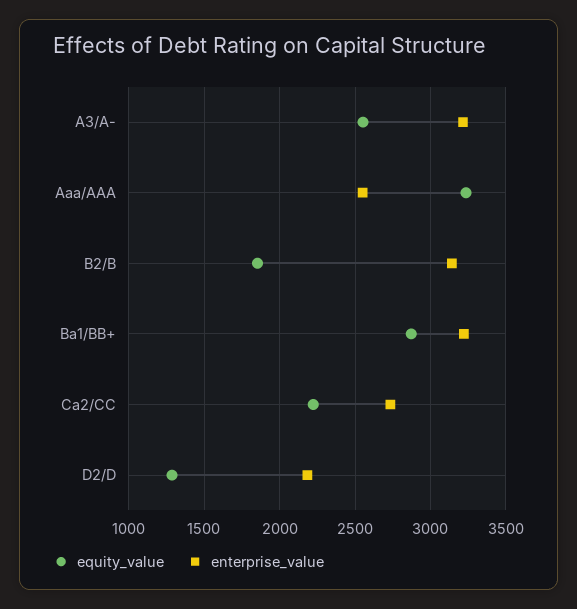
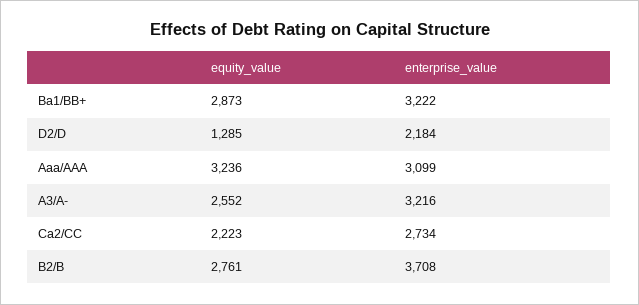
  {
    "equity_value": {
      "A3/A-": 2552,
      "Aaa/AAA": 3236,
-     "B2/B": 1850,
+     "B2/B": 2761,
      "Ba1/BB+": 2873,
      "Ca2/CC": 2223,
      "D2/D": 1285
    },
    "enterprise_value": {
      "A3/A-": 3216,
-     "Aaa/AAA": 2550,
+     "Aaa/AAA": 3099,
-     "B2/B": 3150,
+     "B2/B": 3708,
      "Ba1/BB+": 3222,
      "Ca2/CC": 2734,
      "D2/D": 2184
    }
  }

